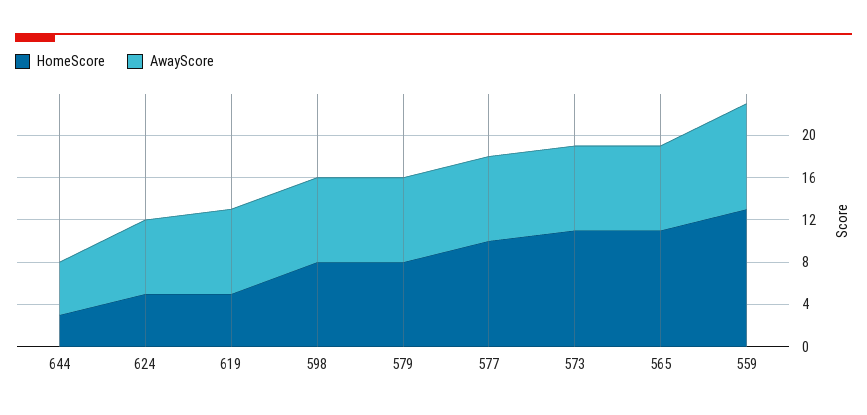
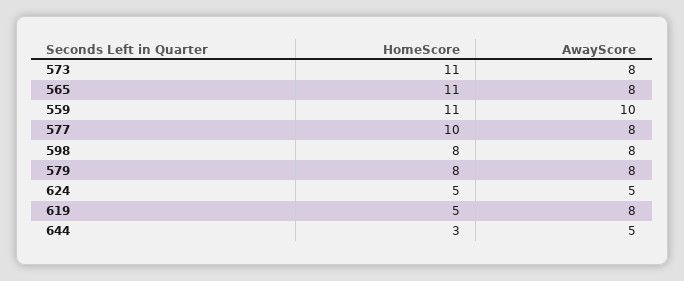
  {
    "HomeScore": {
      "644": 3,
      "624": 5,
      "619": 5,
      "598": 8,
      "579": 8,
      "577": 10,
      "573": 11,
      "565": 11,
-     "559": 13
+     "559": 11
    },
    "AwayScore": {
      "644": 5,
-     "624": 7,
+     "624": 5,
      "619": 8,
      "598": 8,
      "579": 8,
      "577": 8,
      "573": 8,
      "565": 8,
      "559": 10
    }
  }

